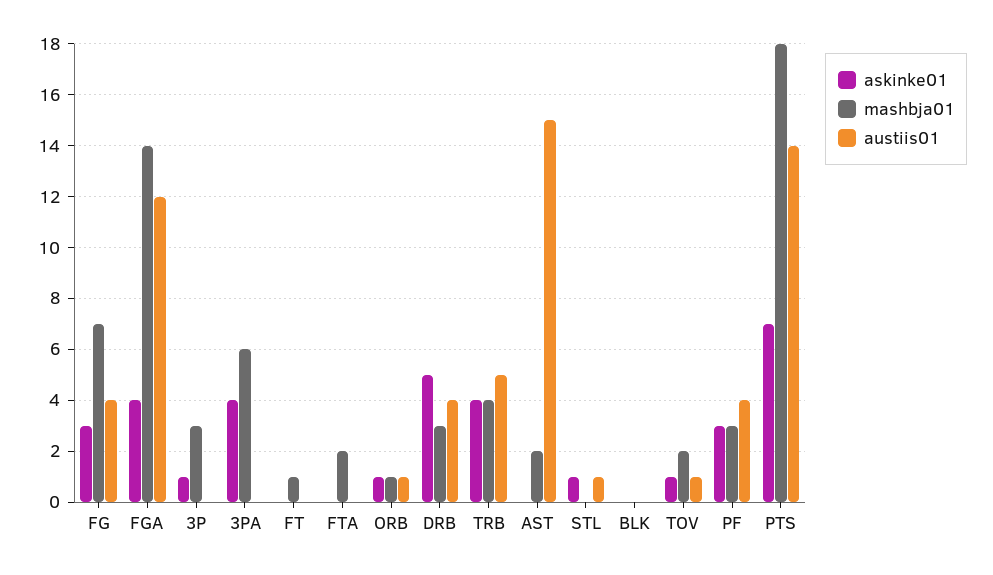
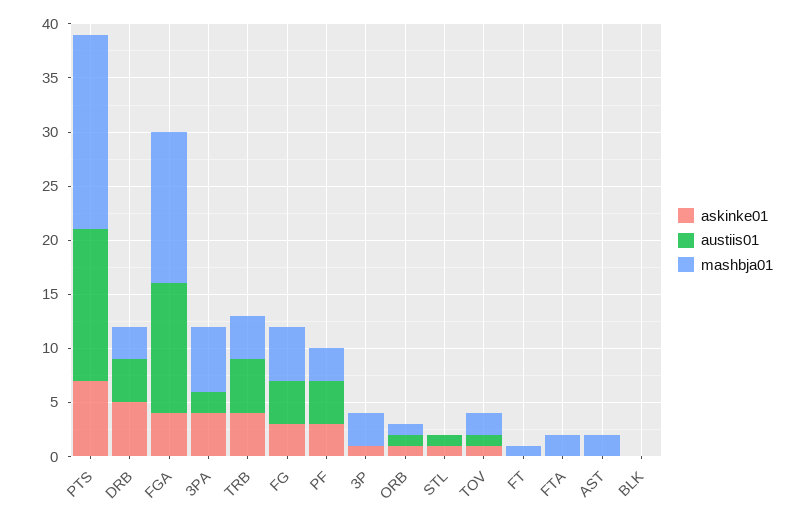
  {
    "askinke01": {
      "FG": 3,
      "FGA": 4,
      "3P": 1,
      "3PA": 4,
      "FT": 0,
      "FTA": 0,
      "ORB": 1,
      "DRB": 5,
      "TRB": 4,
      "AST": 0,
      "STL": 1,
      "BLK": 0,
      "TOV": 1,
      "PF": 3,
      "PTS": 7
    },
    "mashbja01": {
-     "FG": 7,
+     "FG": 5,
      "FGA": 14,
      "3P": 3,
      "3PA": 6,
      "FT": 1,
      "FTA": 2,
      "ORB": 1,
      "DRB": 3,
      "TRB": 4,
      "AST": 2,
      "STL": 0,
      "BLK": 0,
      "TOV": 2,
      "PF": 3,
      "PTS": 18
    },
    "austiis01": {
      "FG": 4,
      "FGA": 12,
      "3P": 0,
-     "3PA": 0,
+     "3PA": 2,
      "FT": 0,
      "FTA": 0,
      "ORB": 1,
      "DRB": 4,
      "TRB": 5,
-     "AST": 15,
+     "AST": 0,
      "STL": 1,
      "BLK": 0,
      "TOV": 1,
      "PF": 4,
      "PTS": 14
    }
  }

